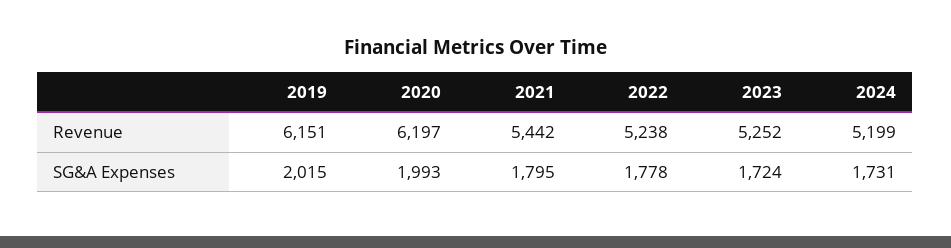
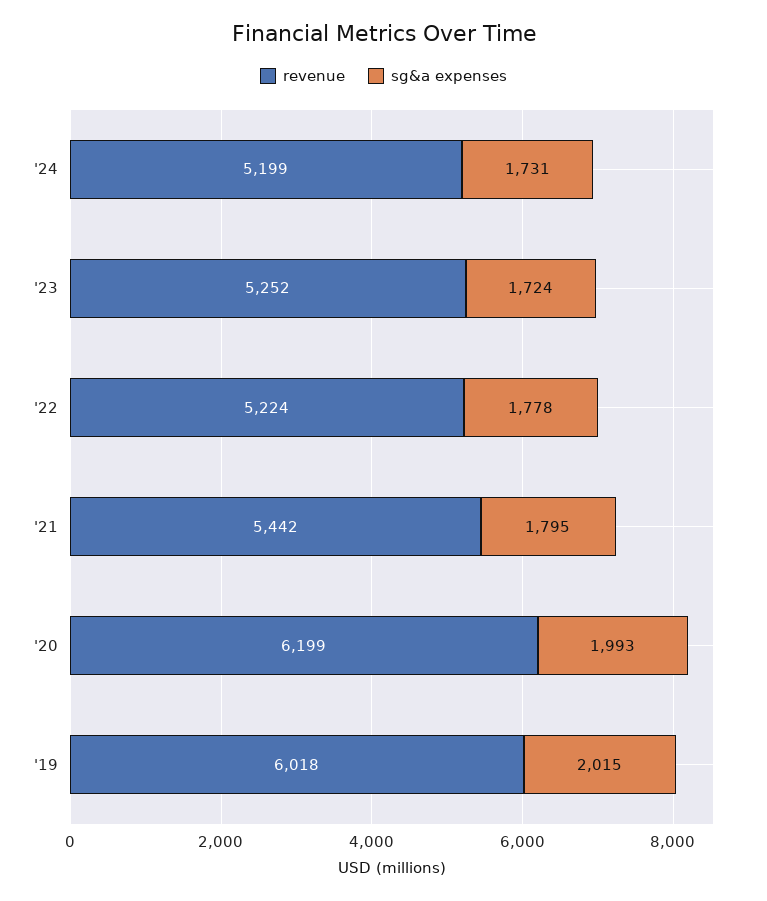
  {
    "Revenue": {
-     "2019": 6151,
+     "2019": 6018,
-     "2020": 6197,
+     "2020": 6199,
      "2021": 5442,
-     "2022": 5238,
+     "2022": 5224,
      "2023": 5252,
      "2024": 5199
    },
    "SG&A Expenses": {
      "2019": 2015,
      "2020": 1993,
      "2021": 1795,
      "2022": 1778,
      "2023": 1724,
      "2024": 1731
    }
  }

